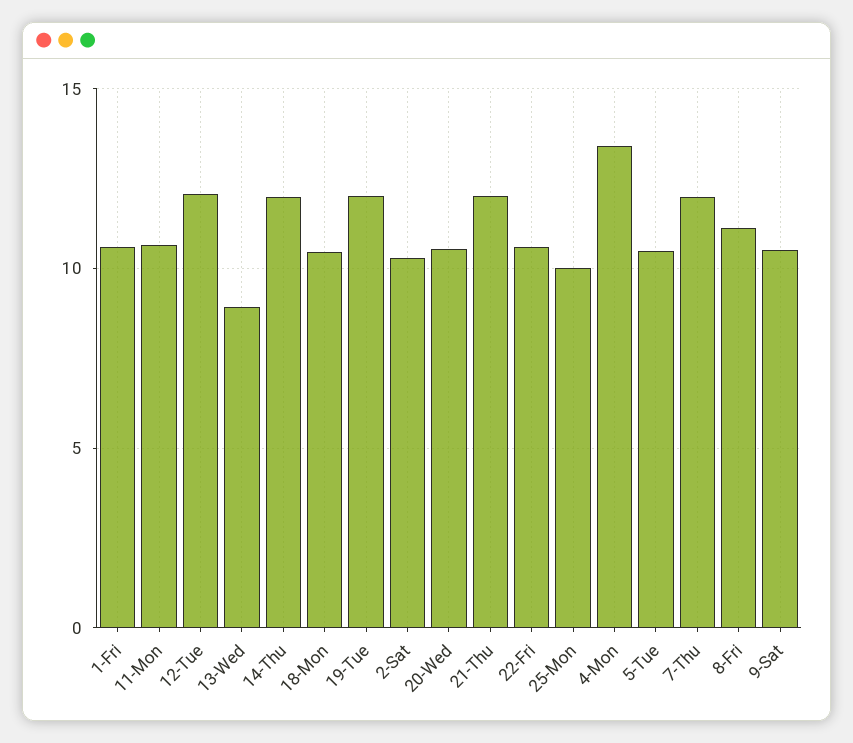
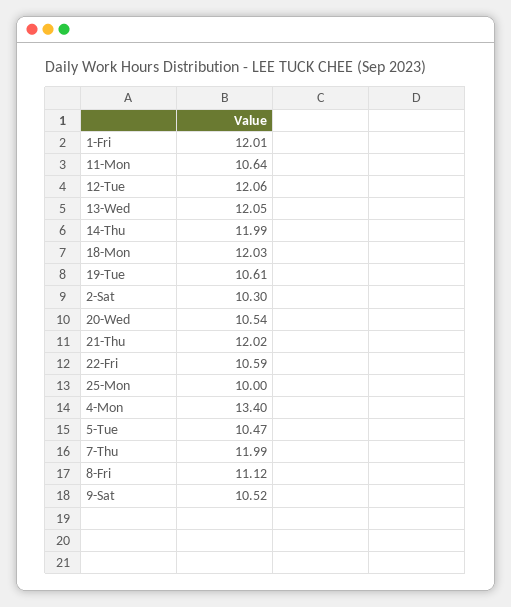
  {
-   "1-Fri": 10.5,
+   "1-Fri": 12.01,
    "11-Mon": 10.64,
    "12-Tue": 12.06,
-   "13-Wed": 9,
+   "13-Wed": 12.05,
    "14-Thu": 11.99,
-   "18-Mon": 10.5,
+   "18-Mon": 12.03,
-   "19-Tue": 12,
+   "19-Tue": 10.61,
    "2-Sat": 10.3,
    "20-Wed": 10.54,
    "21-Thu": 12.02,
    "22-Fri": 10.59,
    "25-Mon": 10,
    "4-Mon": 13.4,
    "5-Tue": 10.47,
    "7-Thu": 11.99,
    "8-Fri": 11.12,
    "9-Sat": 10.52
  }

